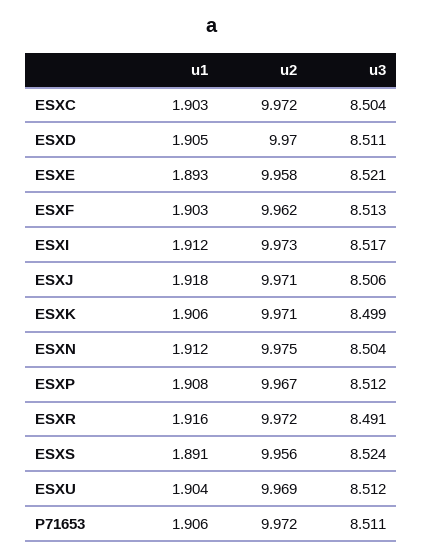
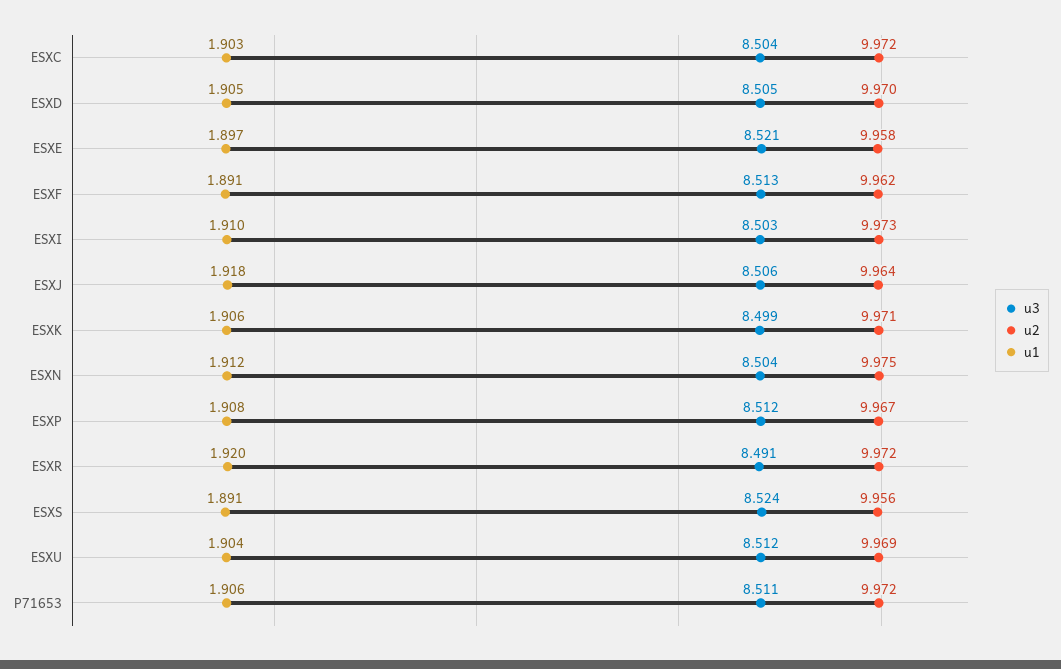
  {
    "u1": {
      "ESXC": 1.903,
      "ESXD": 1.905,
-     "ESXE": 1.893,
+     "ESXE": 1.897,
-     "ESXF": 1.903,
+     "ESXF": 1.891,
-     "ESXI": 1.912,
+     "ESXI": 1.91,
      "ESXJ": 1.918,
      "ESXK": 1.906,
      "ESXN": 1.912,
      "ESXP": 1.908,
-     "ESXR": 1.916,
+     "ESXR": 1.92,
      "ESXS": 1.891,
      "ESXU": 1.904,
      "P71653": 1.906
    },
    "u2": {
      "ESXC": 9.972,
      "ESXD": 9.97,
      "ESXE": 9.958,
      "ESXF": 9.962,
      "ESXI": 9.973,
-     "ESXJ": 9.971,
+     "ESXJ": 9.964,
      "ESXK": 9.971,
      "ESXN": 9.975,
      "ESXP": 9.967,
      "ESXR": 9.972,
      "ESXS": 9.956,
      "ESXU": 9.969,
      "P71653": 9.972
    },
    "u3": {
      "ESXC": 8.504,
-     "ESXD": 8.511,
+     "ESXD": 8.505,
      "ESXE": 8.521,
      "ESXF": 8.513,
-     "ESXI": 8.517,
+     "ESXI": 8.503,
      "ESXJ": 8.506,
      "ESXK": 8.499,
      "ESXN": 8.504,
      "ESXP": 8.512,
      "ESXR": 8.491,
      "ESXS": 8.524,
      "ESXU": 8.512,
      "P71653": 8.511
    }
  }

